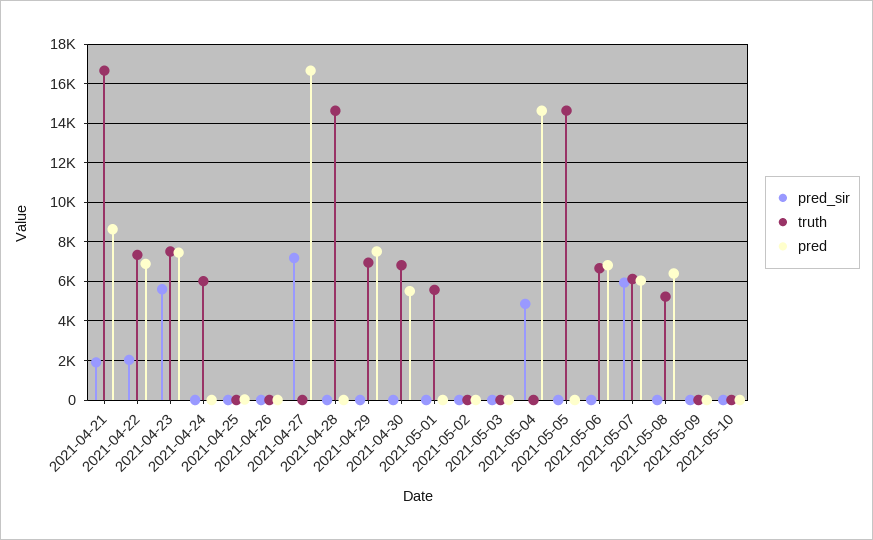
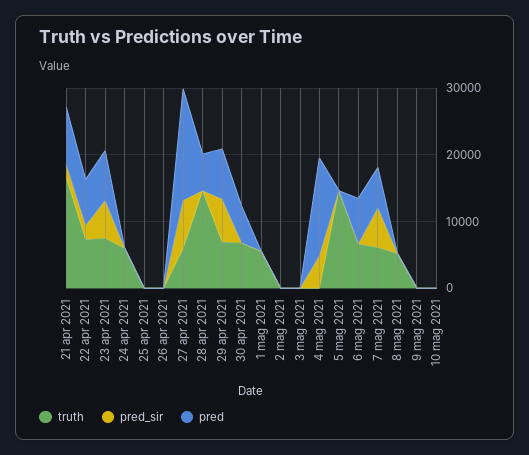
  {
    "pred_sir": {
      "2021-04-21": 2000,
      "2021-04-22": 2000,
      "2021-04-23": 5500,
      "2021-04-24": 0,
      "2021-04-25": 0,
      "2021-04-26": 0,
      "2021-04-27": 7000,
      "2021-04-28": 0,
-     "2021-04-29": 0,
+     "2021-04-29": 6000,
      "2021-04-30": 0,
      "2021-05-01": 0,
      "2021-05-02": 0,
      "2021-05-03": 0,
      "2021-05-04": 5000,
      "2021-05-05": 0,
      "2021-05-06": 0,
      "2021-05-07": 6000,
      "2021-05-08": 0,
      "2021-05-09": 0,
      "2021-05-10": 0
    },
    "truth": {
      "2021-04-21": 16500,
      "2021-04-22": 7500,
      "2021-04-23": 7500,
      "2021-04-24": 6000,
      "2021-04-25": 0,
      "2021-04-26": 0,
-     "2021-04-27": 0,
+     "2021-04-27": 6000,
      "2021-04-28": 14500,
      "2021-04-29": 7000,
      "2021-04-30": 7000,
      "2021-05-01": 5500,
      "2021-05-02": 0,
      "2021-05-03": 0,
      "2021-05-04": 0,
      "2021-05-05": 14500,
      "2021-05-06": 6500,
      "2021-05-07": 6000,
      "2021-05-08": 5000,
      "2021-05-09": 0,
      "2021-05-10": 0
    },
    "pred": {
      "2021-04-21": 8500,
      "2021-04-22": 7000,
      "2021-04-23": 7500,
      "2021-04-24": 0,
      "2021-04-25": 0,
      "2021-04-26": 0,
      "2021-04-27": 16500,
-     "2021-04-28": 0,
+     "2021-04-28": 6000,
      "2021-04-29": 7500,
      "2021-04-30": 5500,
      "2021-05-01": 0,
      "2021-05-02": 0,
      "2021-05-03": 0,
      "2021-05-04": 14500,
      "2021-05-05": 0,
      "2021-05-06": 7000,
      "2021-05-07": 6000,
-     "2021-05-08": 6500,
+     "2021-05-08": 0,
      "2021-05-09": 0,
      "2021-05-10": 0
    }
  }

